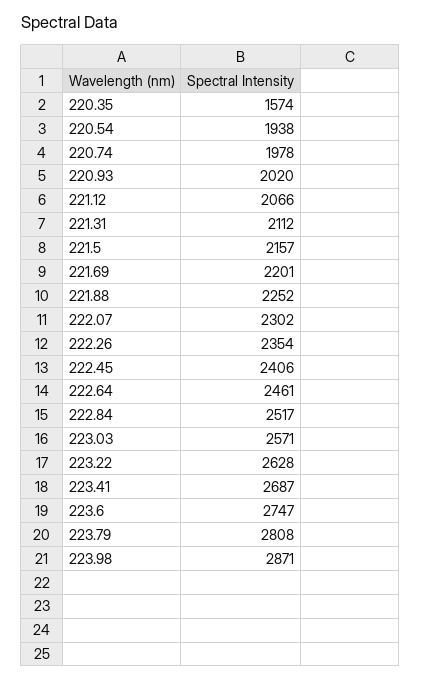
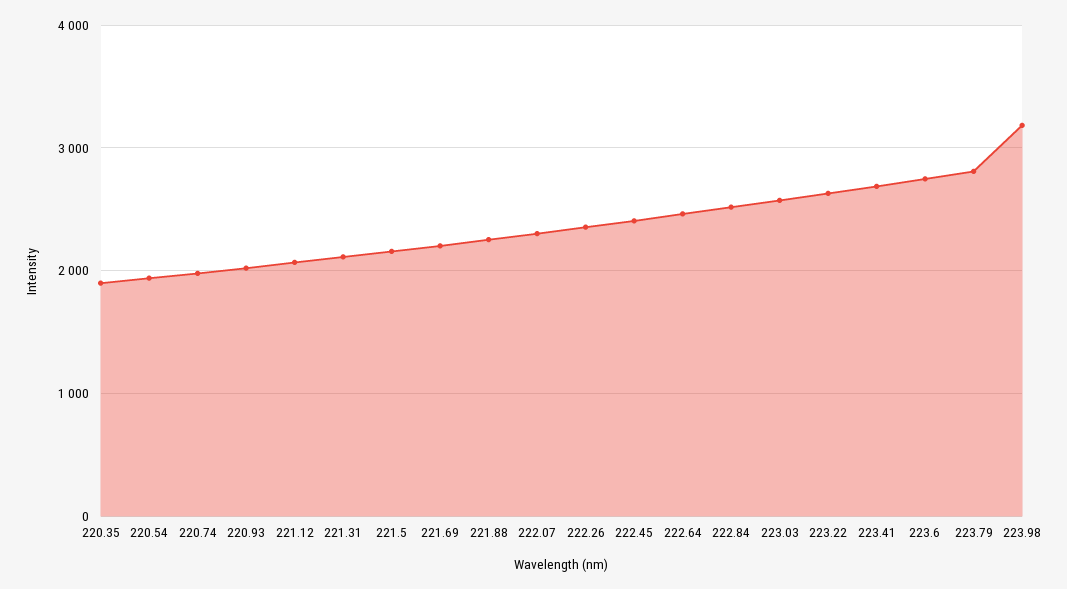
  {
-   "220.35": 1574,
+   "220.35": 1900,
    "220.54": 1938,
    "220.74": 1978,
    "220.93": 2020,
    "221.12": 2066,
    "221.31": 2112,
    "221.5": 2157,
    "221.69": 2201,
    "221.88": 2252,
    "222.07": 2302,
    "222.26": 2354,
    "222.45": 2406,
    "222.64": 2461,
    "222.84": 2517,
    "223.03": 2571,
    "223.22": 2628,
    "223.41": 2687,
    "223.6": 2747,
    "223.79": 2808,
-   "223.98": 2871
+   "223.98": 3200
  }

